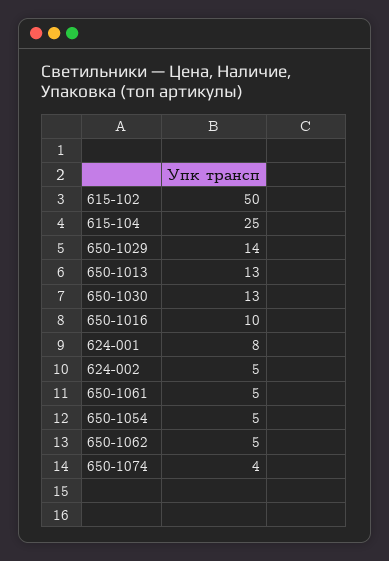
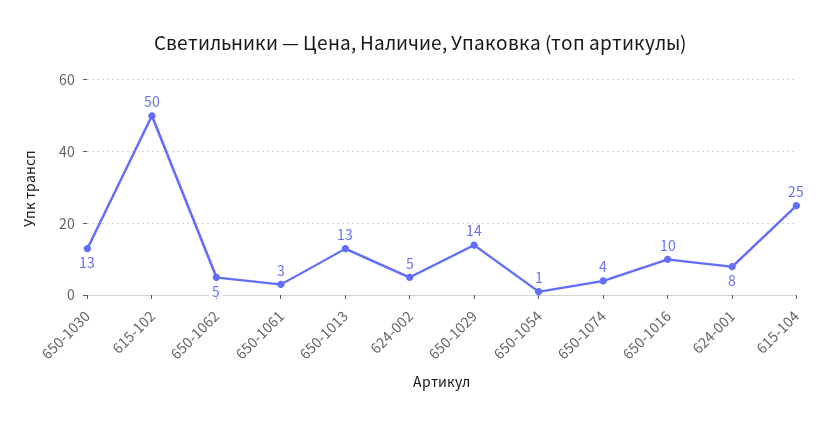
  {
    "615-102": 50,
    "615-104": 25,
    "650-1029": 14,
    "650-1013": 13,
    "650-1030": 13,
    "650-1016": 10,
    "624-001": 8,
    "624-002": 5,
-   "650-1061": 5,
+   "650-1061": 3,
-   "650-1054": 5,
+   "650-1054": 1,
    "650-1062": 5,
    "650-1074": 4
  }

